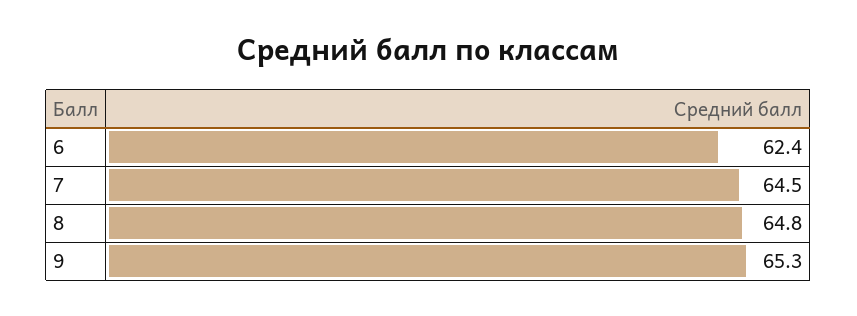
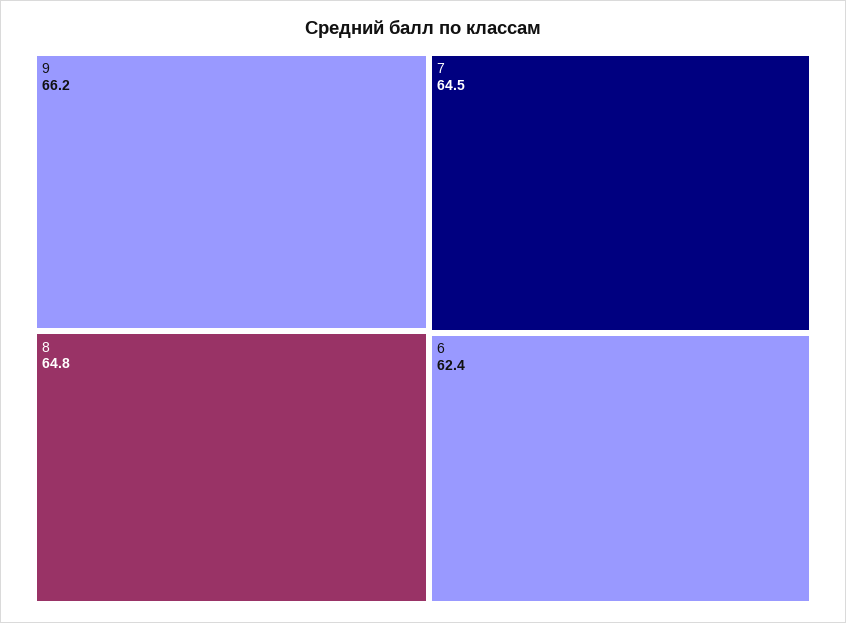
  {
    "6": 62.4,
    "7": 64.5,
    "8": 64.8,
-   "9": 65.3
+   "9": 66.2
  }

